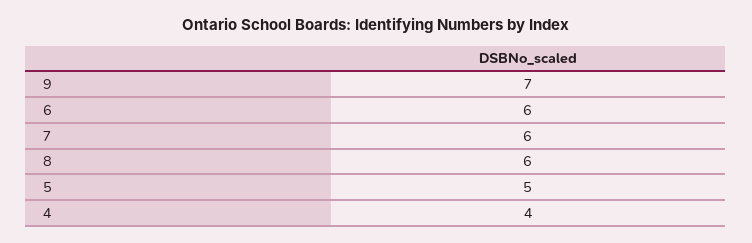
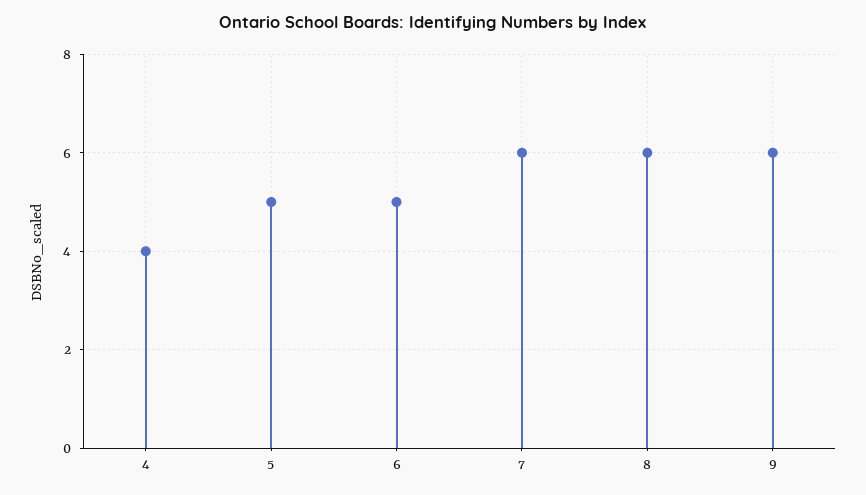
  {
-   "9": 7,
+   "9": 6,
-   "6": 6,
+   "6": 5,
    "7": 6,
    "8": 6,
    "5": 5,
    "4": 4
  }

